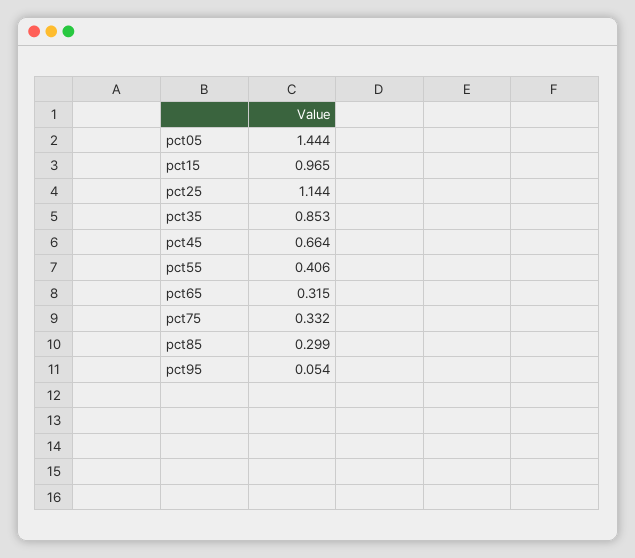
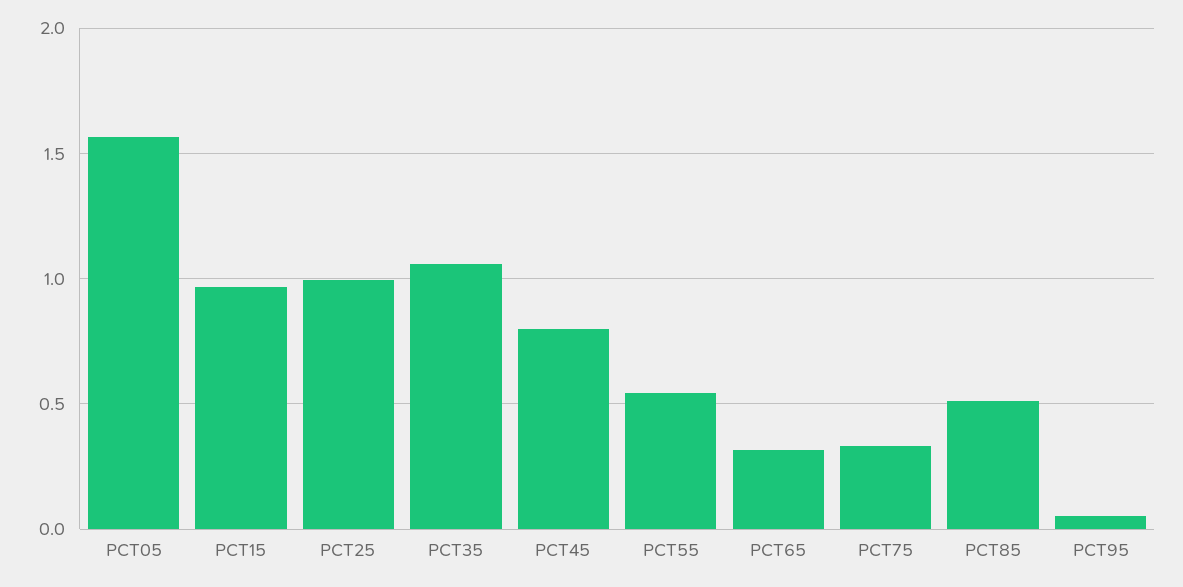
  {
-   "pct05": 1.444,
+   "pct05": 1.55,
    "pct15": 0.965,
-   "pct25": 1.144,
+   "pct25": 1,
-   "pct35": 0.853,
+   "pct35": 1.05,
-   "pct45": 0.664,
+   "pct45": 0.8,
-   "pct55": 0.406,
+   "pct55": 0.55,
    "pct65": 0.315,
    "pct75": 0.332,
-   "pct85": 0.299,
+   "pct85": 0.5,
    "pct95": 0.054
  }

